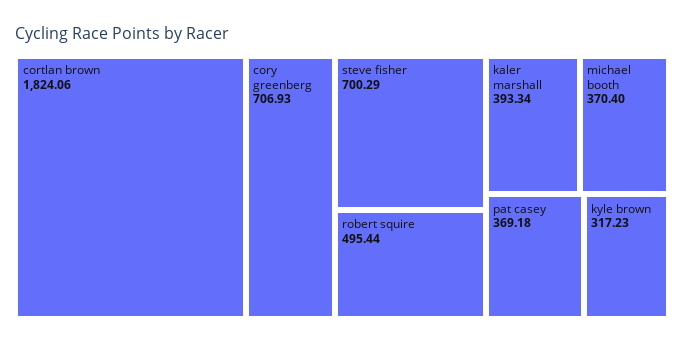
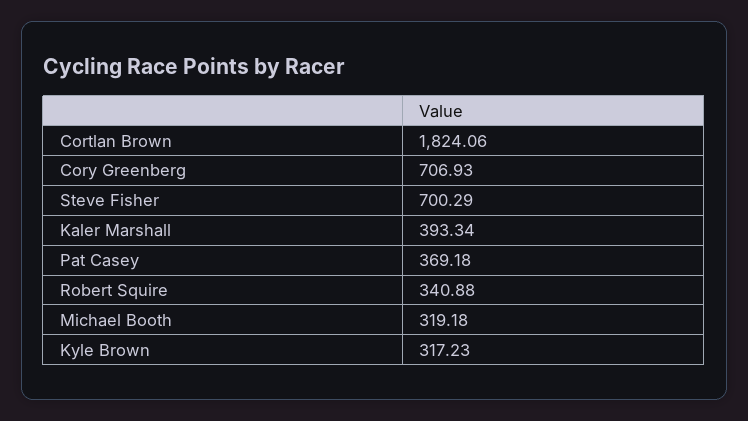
  {
    "cortlan brown": 1824.06,
    "cory greenberg": 706.93,
    "steve fisher": 700.29,
-   "robert squire": 495.44,
+   "robert squire": 340.88,
    "kaler marshall": 393.34,
-   "michael booth": 370.4,
+   "michael booth": 319.18,
    "pat casey": 369.18,
    "kyle brown": 317.23
  }

